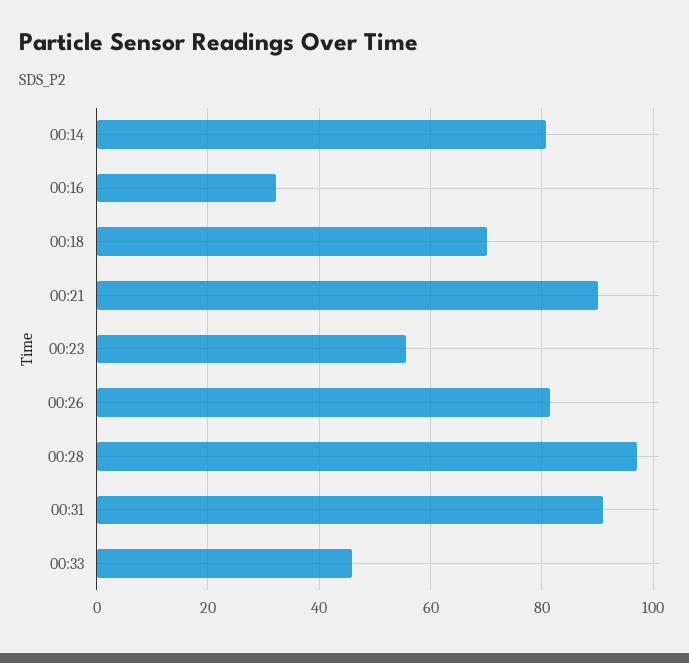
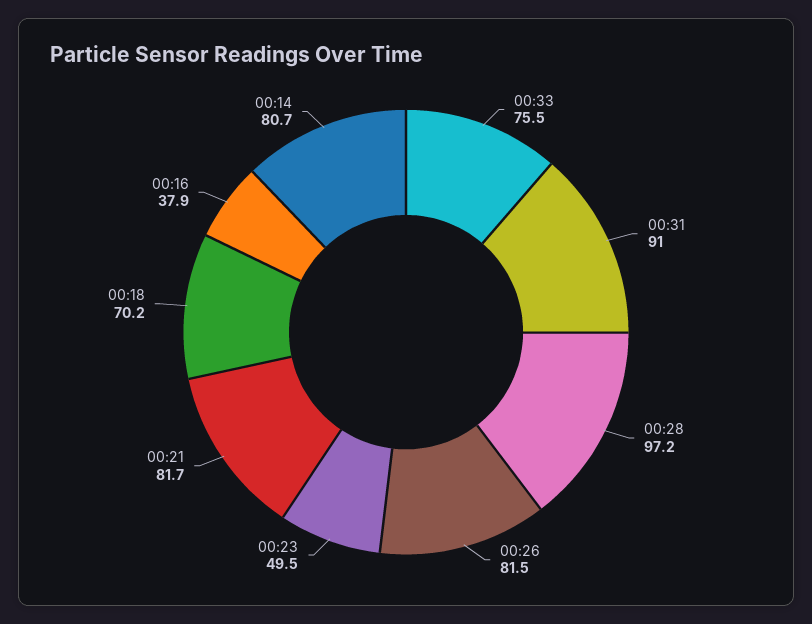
  {
    "00:14": 80.7,
-   "00:16": 32,
+   "00:16": 37.9,
    "00:18": 70.2,
-   "00:21": 90,
+   "00:21": 81.7,
-   "00:23": 56,
+   "00:23": 49.5,
    "00:26": 81.5,
    "00:28": 97.2,
    "00:31": 91,
-   "00:33": 46
+   "00:33": 75.5
  }

